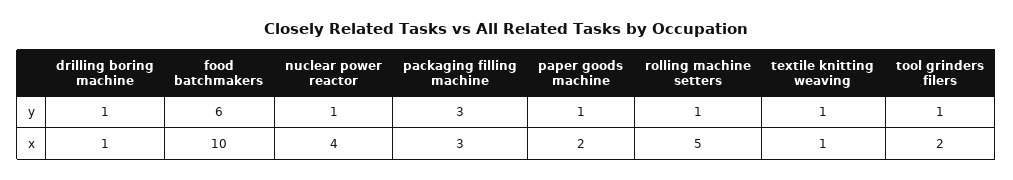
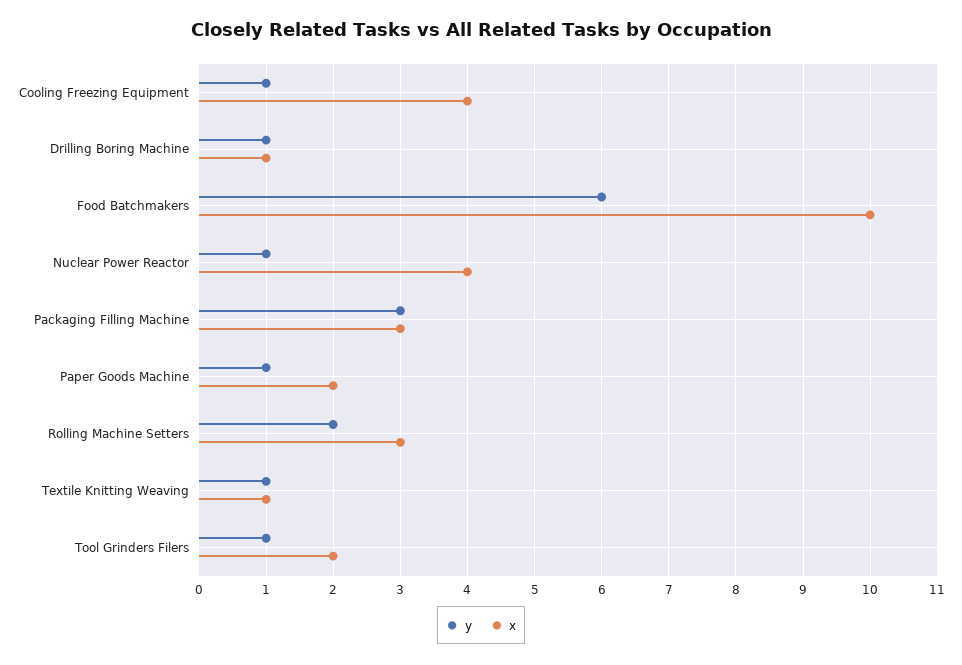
  {
    "y": {
      "drilling boring machine": 1,
      "food batchmakers": 6,
      "nuclear power reactor": 1,
      "packaging filling machine": 3,
      "paper goods machine": 1,
-     "rolling machine setters": 1,
+     "rolling machine setters": 2,
      "textile knitting weaving": 1,
-     "tool grinders filers": 1
+     "tool grinders filers": 1,
+     "Cooling Freezing Equipment": 1
    },
    "x": {
      "drilling boring machine": 1,
      "food batchmakers": 10,
      "nuclear power reactor": 4,
      "packaging filling machine": 3,
      "paper goods machine": 2,
-     "rolling machine setters": 5,
+     "rolling machine setters": 3,
      "textile knitting weaving": 1,
-     "tool grinders filers": 2
+     "tool grinders filers": 2,
+     "Cooling Freezing Equipment": 4
    }
  }

